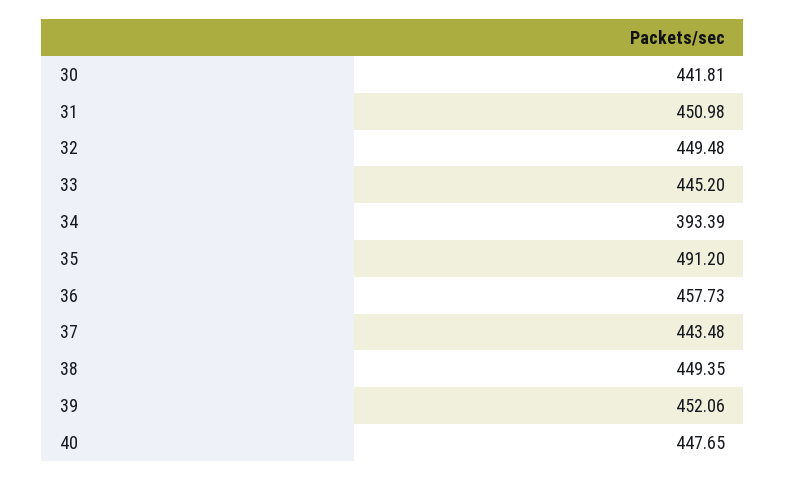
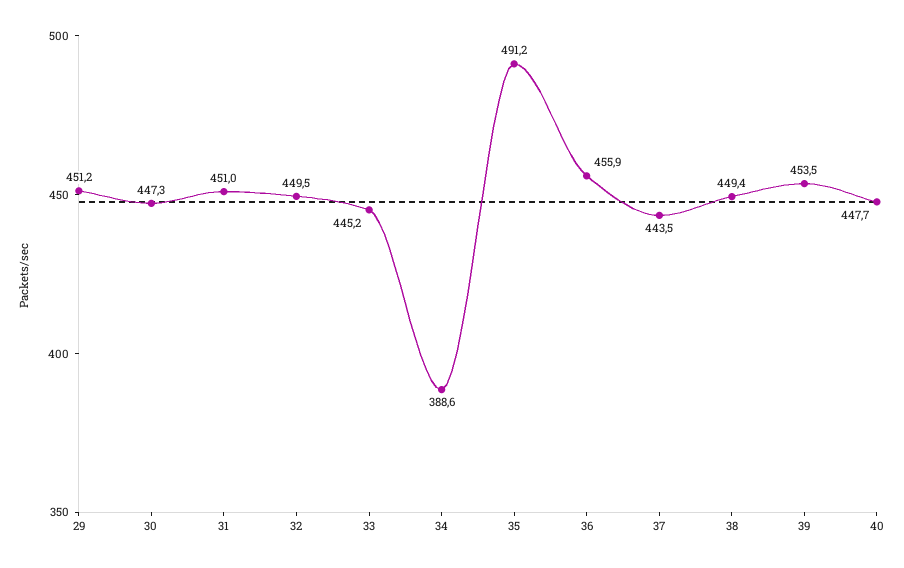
  {
-   "30": 441.81,
+   "30": 447.3,
    "31": 450.98,
    "32": 449.48,
    "33": 445.2,
-   "34": 393.39,
+   "34": 388.6,
    "35": 491.2,
-   "36": 457.73,
+   "36": 455.9,
    "37": 443.48,
    "38": 449.35,
-   "39": 452.06,
+   "39": 453.5,
-   "40": 447.65
+   "40": 447.65,
+   "29": 451.2
  }

